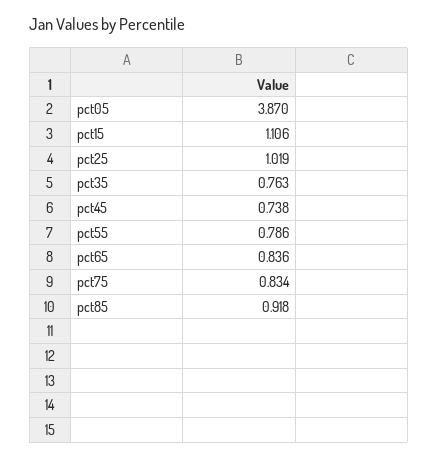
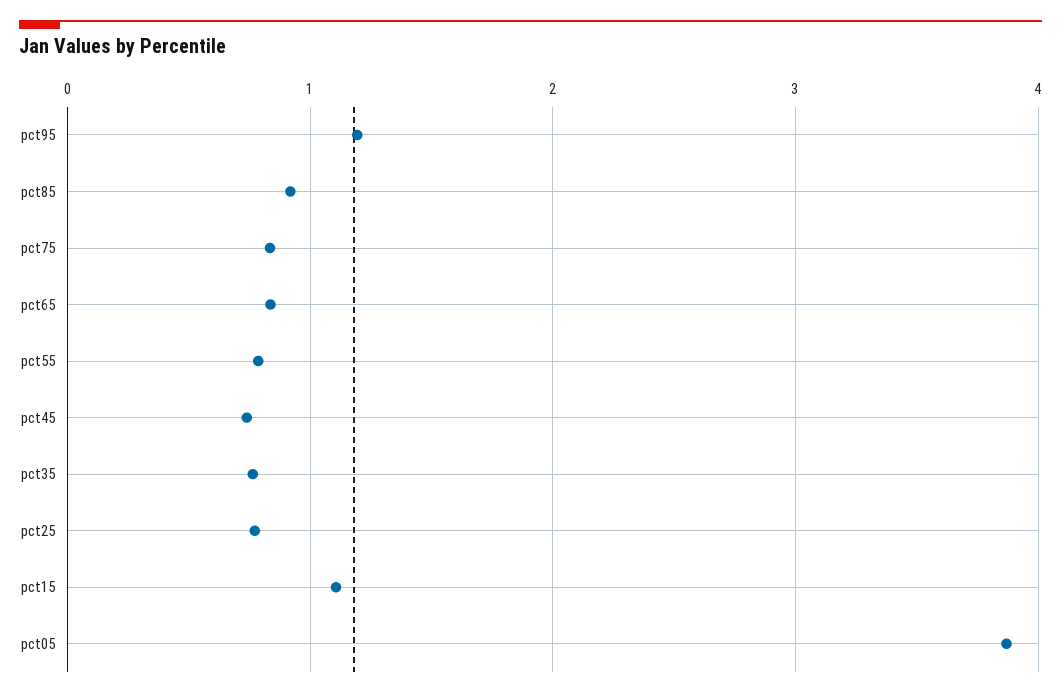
  {
    "pct05": 3.87,
    "pct15": 1.106,
-   "pct25": 1.019,
+   "pct25": 0.8,
    "pct35": 0.763,
    "pct45": 0.738,
    "pct55": 0.786,
    "pct65": 0.836,
    "pct75": 0.834,
-   "pct85": 0.918
+   "pct85": 0.918,
+   "pct95": 1.2
  }

